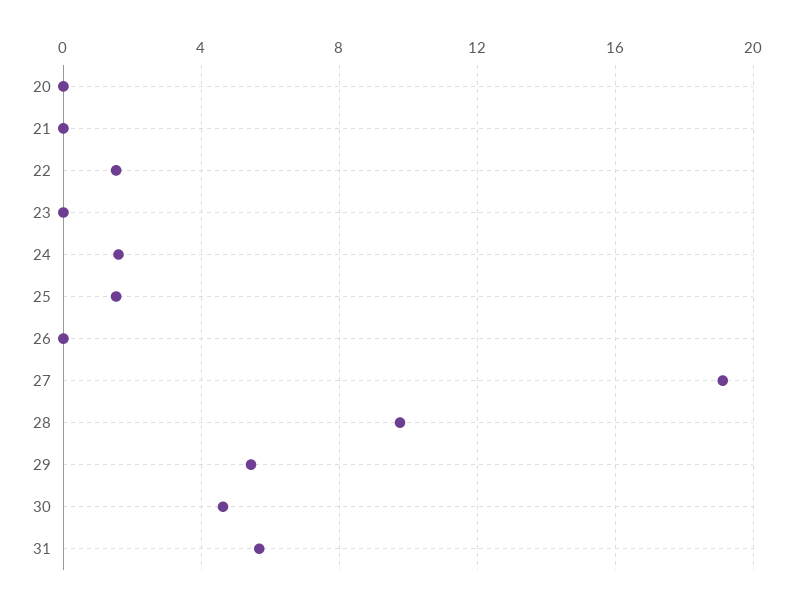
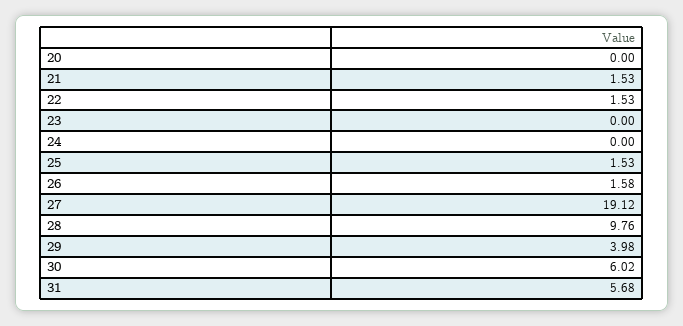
  {
    "20": 0,
-   "21": 0,
+   "21": 1.53,
    "22": 1.53,
    "23": 0,
-   "24": 1.5,
+   "24": 0,
    "25": 1.53,
-   "26": 0,
+   "26": 1.58,
    "27": 19.12,
    "28": 9.76,
-   "29": 5.5,
+   "29": 3.98,
-   "30": 4.5,
+   "30": 6.02,
    "31": 5.68
  }

